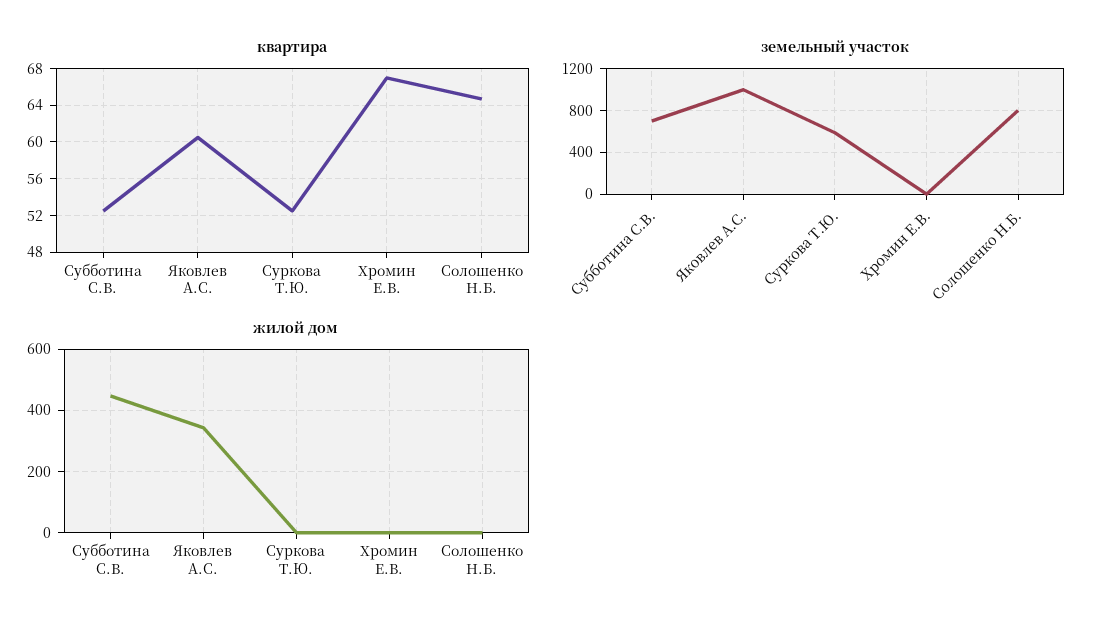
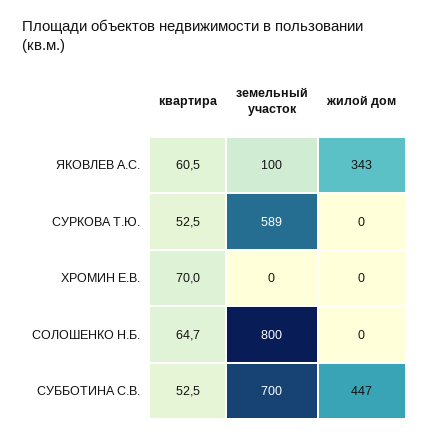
  {
    "квартира": {
      "Субботина С.В.": 52.5,
      "Яковлев А.С.": 60.5,
      "Суркова Т.Ю.": 52.5,
-     "Хромин Е.В.": 67,
+     "Хромин Е.В.": 70,
      "Солошенко Н.Б.": 64.7
    },
    "земельный участок": {
      "Субботина С.В.": 700,
-     "Яковлев А.С.": 1000,
+     "Яковлев А.С.": 100,
      "Суркова Т.Ю.": 589,
      "Хромин Е.В.": 0,
      "Солошенко Н.Б.": 800
    },
    "жилой дом": {
      "Субботина С.В.": 447,
      "Яковлев А.С.": 343,
      "Суркова Т.Ю.": 0,
      "Хромин Е.В.": 0,
      "Солошенко Н.Б.": 0
    }
  }

